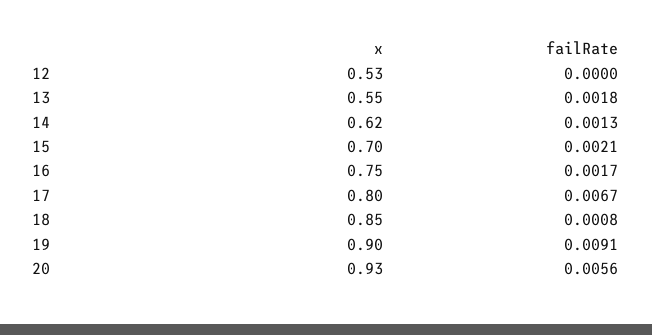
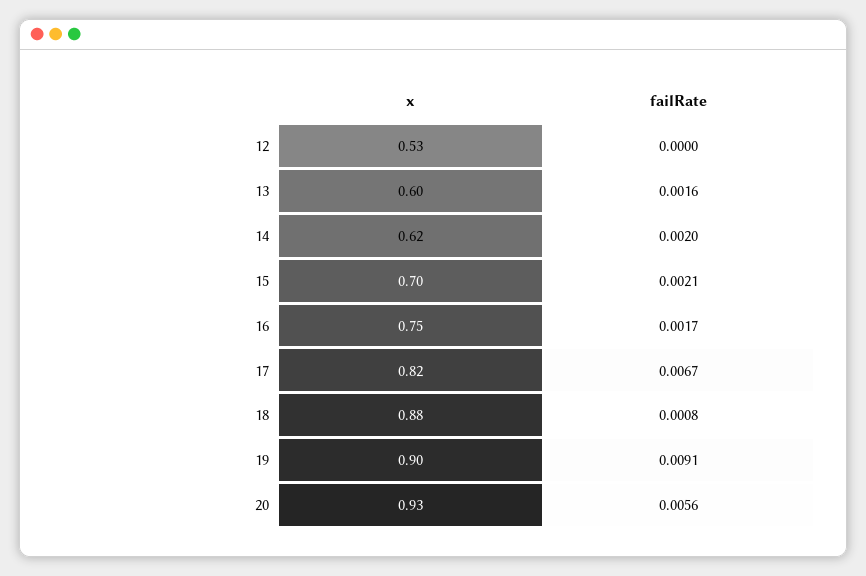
  {
    "x": {
      "12": 0.53,
-     "13": 0.55,
+     "13": 0.6,
      "14": 0.62,
      "15": 0.7,
      "16": 0.75,
-     "17": 0.8,
+     "17": 0.82,
-     "18": 0.85,
+     "18": 0.88,
      "19": 0.9,
      "20": 0.93
    },
    "failRate": {
      "12": 0,
-     "13": 0.0018,
+     "13": 0.0016,
-     "14": 0.0013,
+     "14": 0.002,
      "15": 0.0021,
      "16": 0.0017,
      "17": 0.0067,
      "18": 0.0008,
      "19": 0.0091,
      "20": 0.0056
    }
  }

